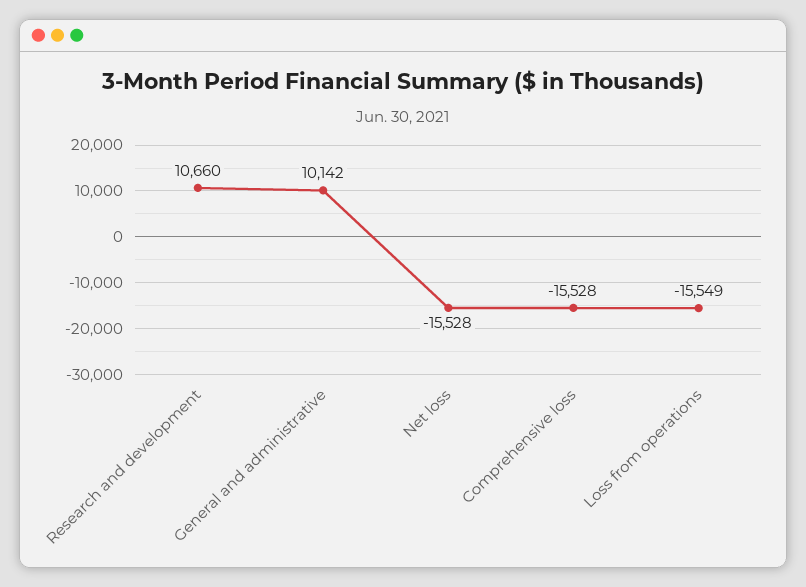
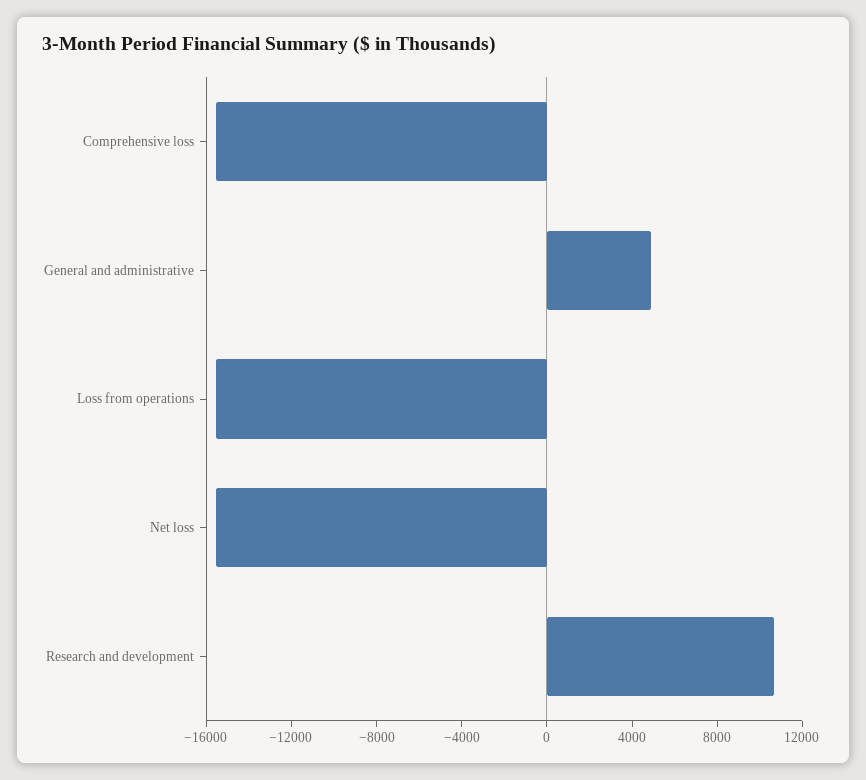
  {
    "Research and development": 10660,
-   "General and administrative": 10142,
+   "General and administrative": 5000,
    "Net loss": -15528,
    "Comprehensive loss": -15528,
    "Loss from operations": -15549
  }

